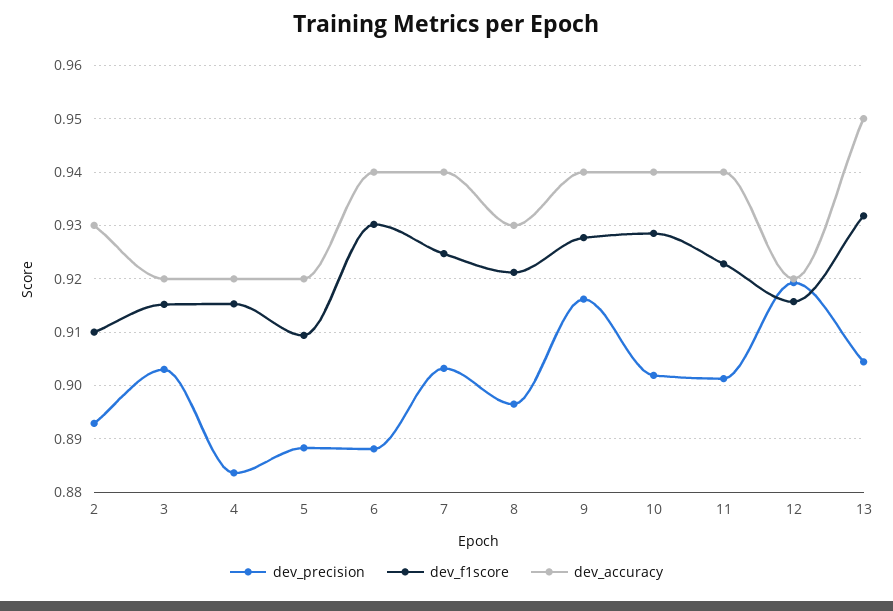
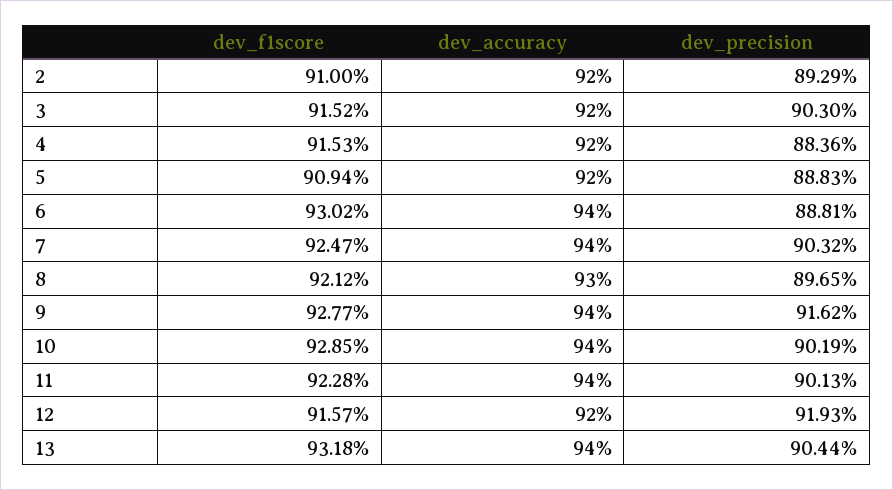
  {
    "dev_precision": {
      "2": 0.8929,
      "3": 0.903,
      "4": 0.8836,
      "5": 0.8883,
      "6": 0.8881,
      "7": 0.9032,
      "8": 0.8965,
      "9": 0.9162,
      "10": 0.9019,
      "11": 0.9013,
      "12": 0.9193,
      "13": 0.9044
    },
    "dev_f1score": {
      "2": 0.91,
      "3": 0.9152,
      "4": 0.9153,
      "5": 0.9094,
      "6": 0.9302,
      "7": 0.9247,
      "8": 0.9212,
      "9": 0.9277,
      "10": 0.9285,
      "11": 0.9228,
      "12": 0.9157,
      "13": 0.9318
    },
    "dev_accuracy": {
-     "2": 0.93,
+     "2": 0.92,
      "3": 0.92,
      "4": 0.92,
      "5": 0.92,
      "6": 0.94,
      "7": 0.94,
      "8": 0.93,
      "9": 0.94,
      "10": 0.94,
      "11": 0.94,
      "12": 0.92,
-     "13": 0.95
+     "13": 0.94
    }
  }

